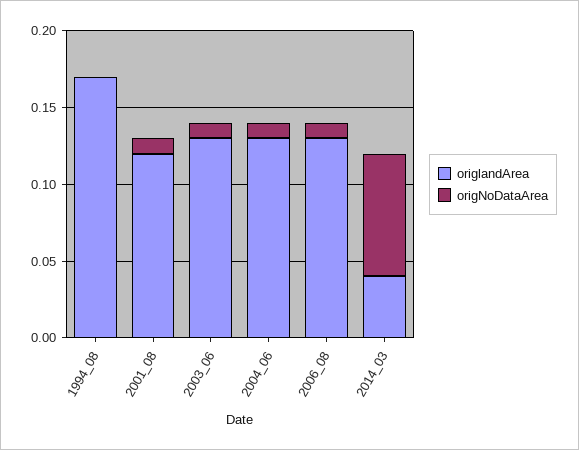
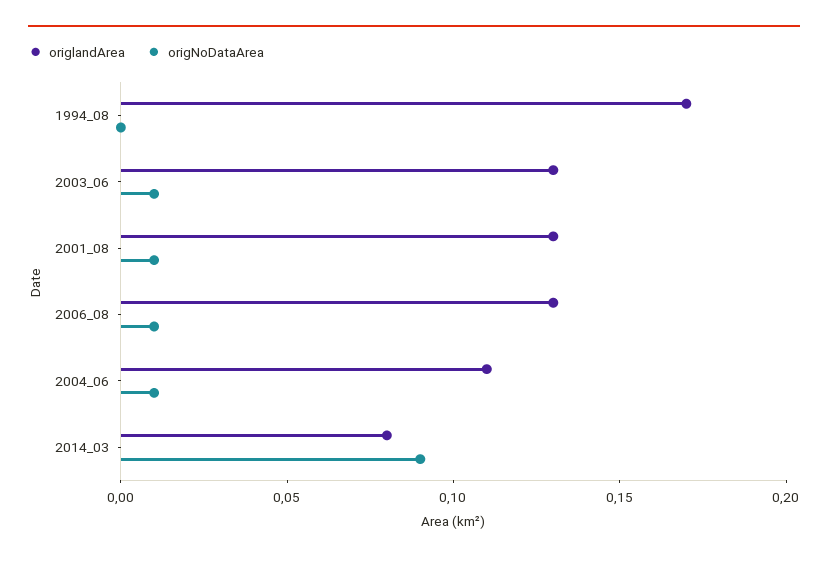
  {
    "origlandArea": {
      "1994_08": 0.17,
-     "2001_08": 0.12,
+     "2001_08": 0.13,
      "2003_06": 0.13,
-     "2004_06": 0.13,
+     "2004_06": 0.11,
      "2006_08": 0.13,
-     "2014_03": 0.04
+     "2014_03": 0.08
    },
    "origNoDataArea": {
      "1994_08": 0,
      "2001_08": 0.01,
      "2003_06": 0.01,
      "2004_06": 0.01,
      "2006_08": 0.01,
-     "2014_03": 0.08
+     "2014_03": 0.09
    }
  }

